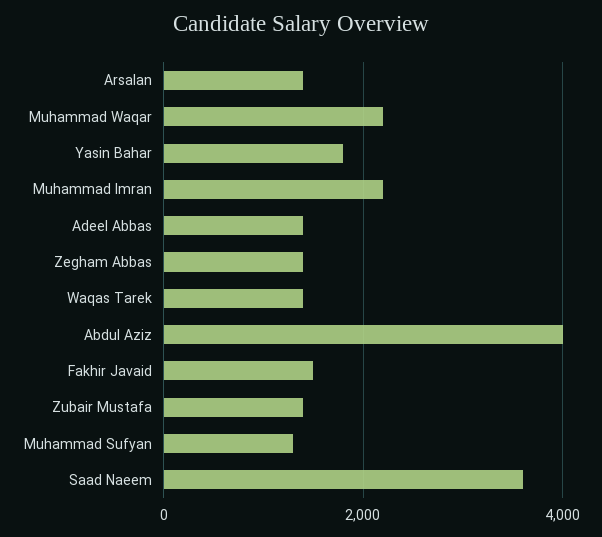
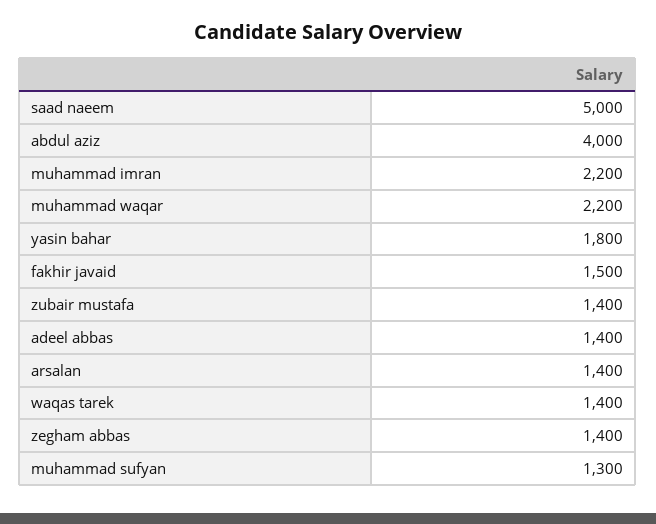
  {
    "Arsalan": 1400,
    "Muhammad Waqar": 2200,
    "Yasin Bahar": 1800,
    "Muhammad Imran": 2200,
    "Adeel Abbas": 1400,
    "Zegham Abbas": 1400,
    "Waqas Tarek": 1400,
    "Abdul Aziz": 4000,
    "Fakhir Javaid": 1500,
    "Zubair Mustafa": 1400,
    "Muhammad Sufyan": 1300,
-   "Saad Naeem": 3600
+   "Saad Naeem": 5000
  }

